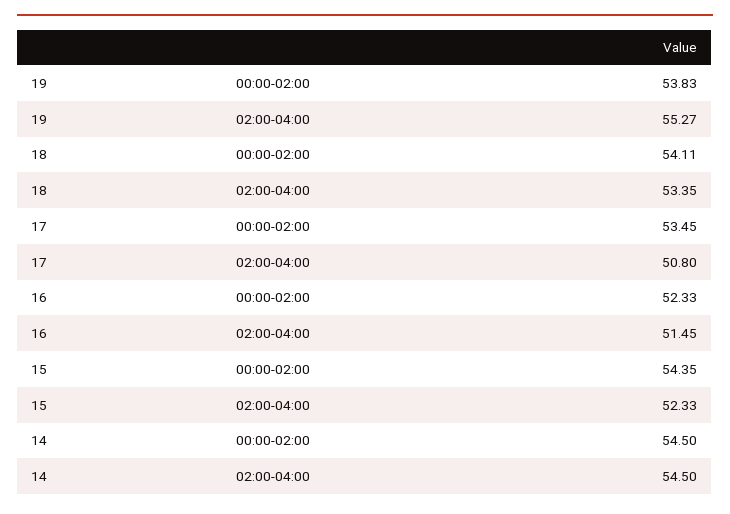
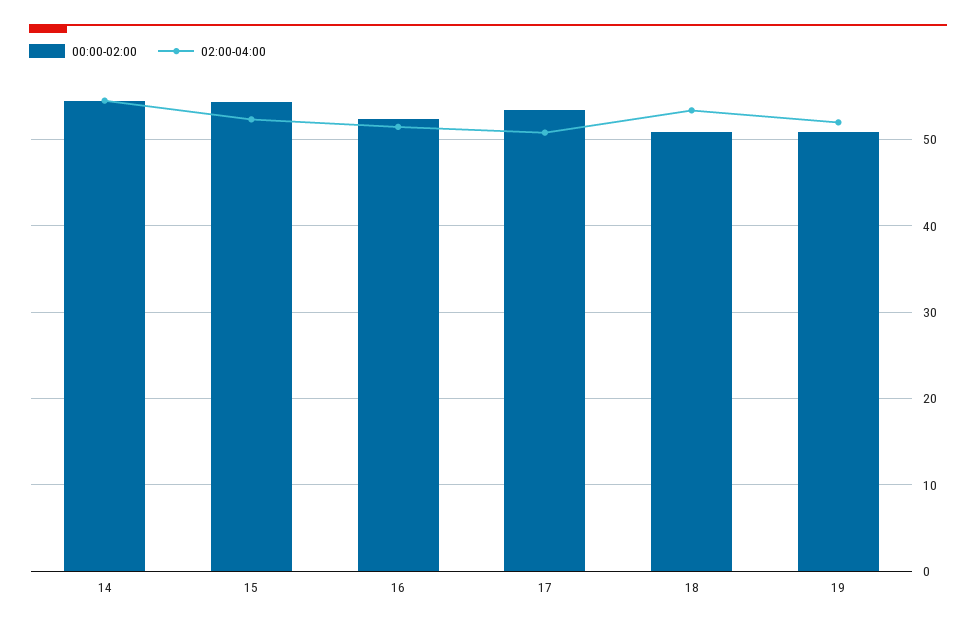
  {
    "00:00-02:00": {
-     "19": 53.83,
+     "19": 51,
-     "18": 54.11,
+     "18": 51,
      "17": 53.45,
      "16": 52.33,
      "15": 54.35,
      "14": 54.5
    },
    "02:00-04:00": {
-     "19": 55.27,
+     "19": 52,
      "18": 53.35,
      "17": 50.8,
      "16": 51.45,
      "15": 52.33,
      "14": 54.5
    }
  }

